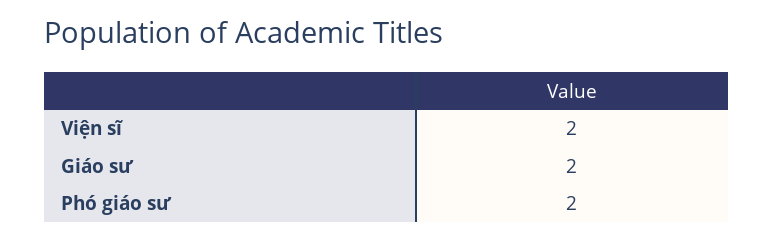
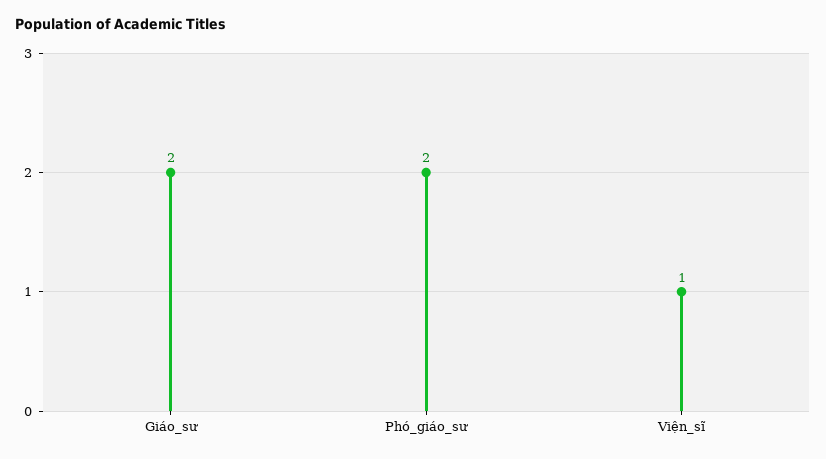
  {
-   "Viện sĩ": 2,
+   "Viện sĩ": 1,
    "Giáo sư": 2,
    "Phó giáo sư": 2
  }

